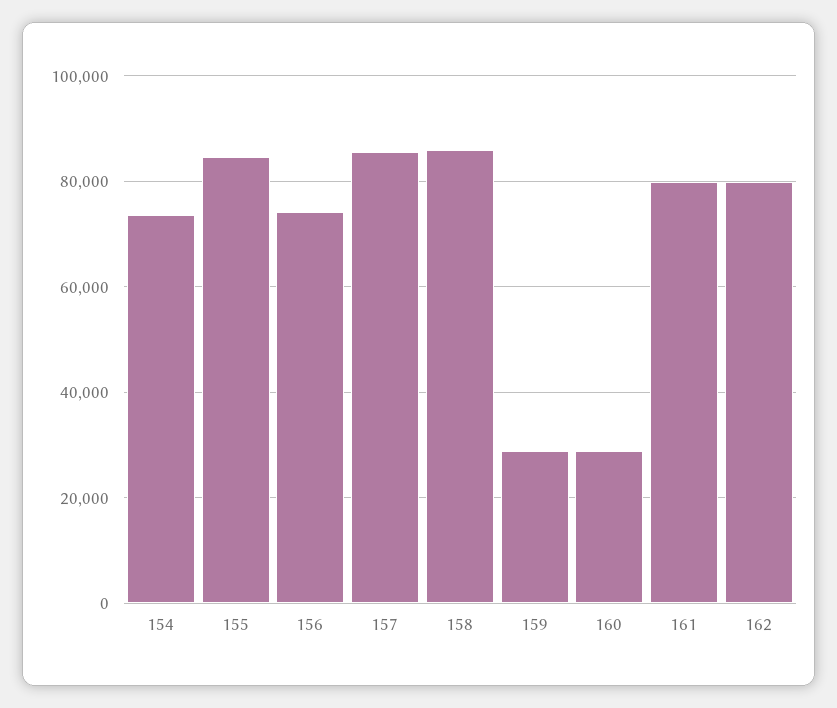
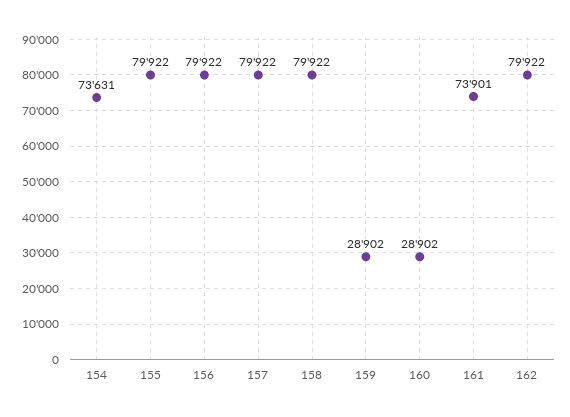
  {
    "154": 73631,
-   "155": 84000,
+   "155": 79922,
-   "156": 74000,
+   "156": 79922,
-   "157": 86000,
+   "157": 79922,
-   "158": 86000,
+   "158": 79922,
    "159": 28902,
    "160": 28902,
-   "161": 80000,
+   "161": 73901,
    "162": 79922
  }

